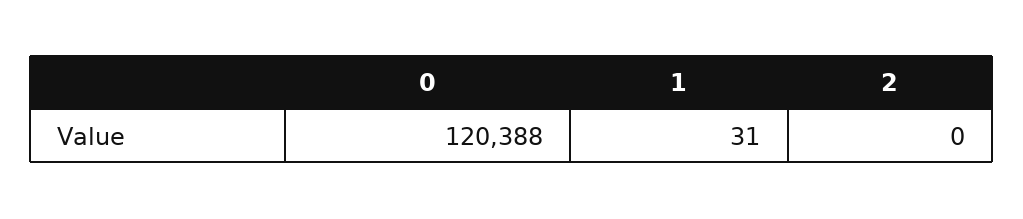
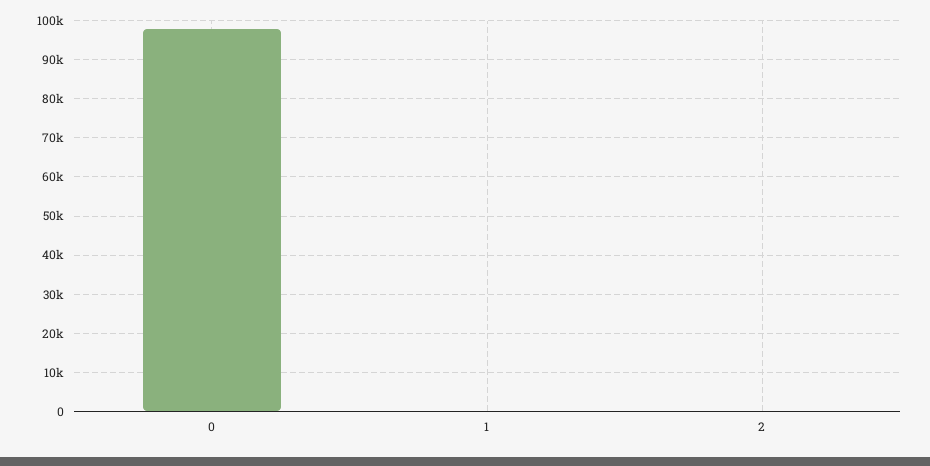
  {
-   "0": 120388,
+   "0": 98000,
    "1": 31,
    "2": 0
  }

